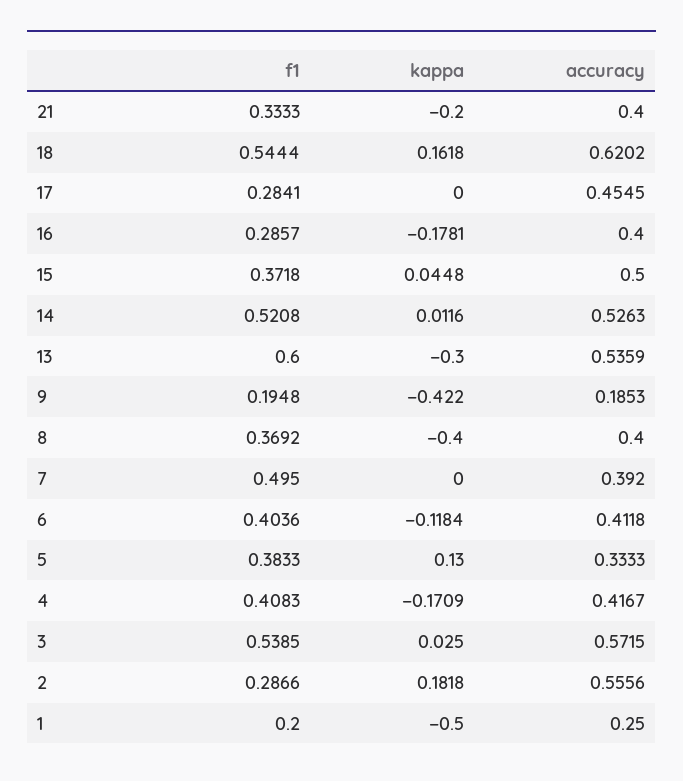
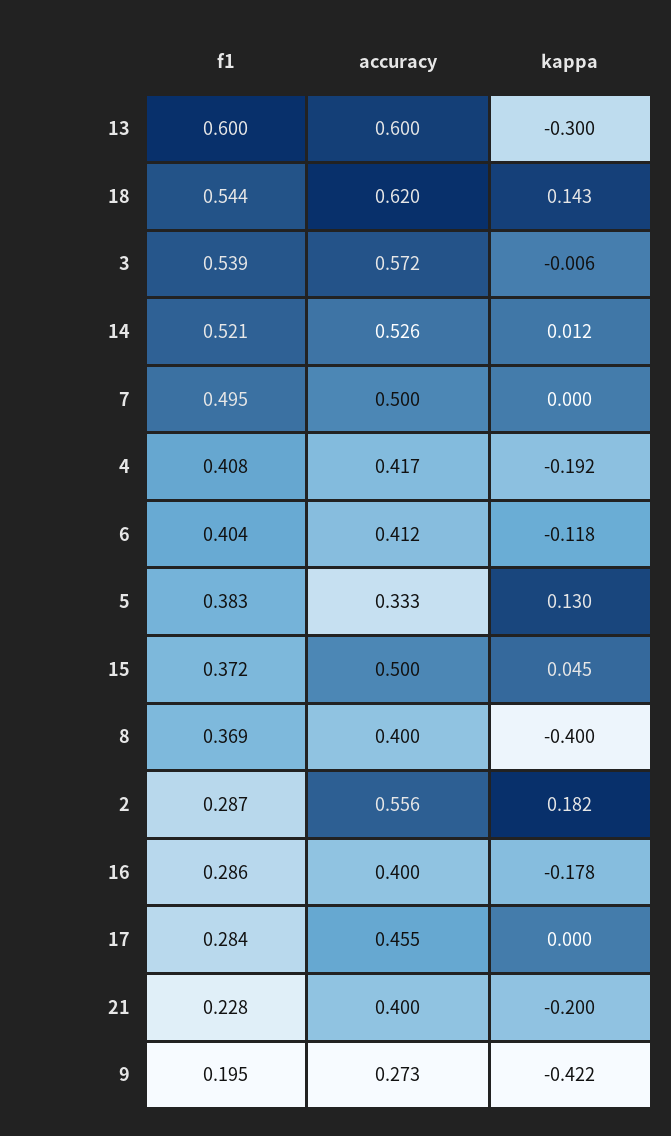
  {
    "f1": {
-     "21": 0.3333,
+     "21": 0.228,
      "18": 0.5444,
      "17": 0.2841,
      "16": 0.2857,
      "15": 0.3718,
      "14": 0.5208,
      "13": 0.6,
      "9": 0.1948,
      "8": 0.3692,
      "7": 0.495,
      "6": 0.4036,
      "5": 0.3833,
      "4": 0.4083,
      "3": 0.5385,
-     "2": 0.2866,
+     "2": 0.2866
-     "1": 0.2
    },
    "kappa": {
      "21": -0.2,
-     "18": 0.1618,
+     "18": 0.143,
      "17": 0,
      "16": -0.1781,
      "15": 0.0448,
      "14": 0.0116,
      "13": -0.3,
      "9": -0.422,
      "8": -0.4,
      "7": 0,
      "6": -0.1184,
      "5": 0.13,
-     "4": -0.1709,
+     "4": -0.192,
-     "3": 0.025,
+     "3": -0.006,
-     "2": 0.1818,
+     "2": 0.1818
-     "1": -0.5
    },
    "accuracy": {
      "21": 0.4,
      "18": 0.6202,
      "17": 0.4545,
      "16": 0.4,
      "15": 0.5,
      "14": 0.5263,
-     "13": 0.5359,
+     "13": 0.6,
-     "9": 0.1853,
+     "9": 0.273,
      "8": 0.4,
-     "7": 0.392,
+     "7": 0.5,
      "6": 0.4118,
      "5": 0.3333,
      "4": 0.4167,
      "3": 0.5715,
-     "2": 0.5556,
+     "2": 0.5556
-     "1": 0.25
    }
  }

